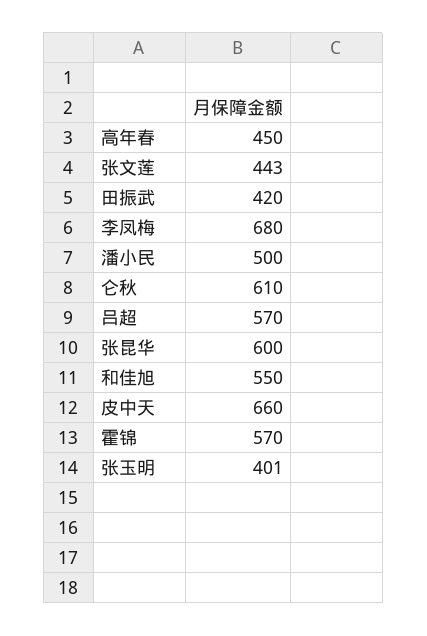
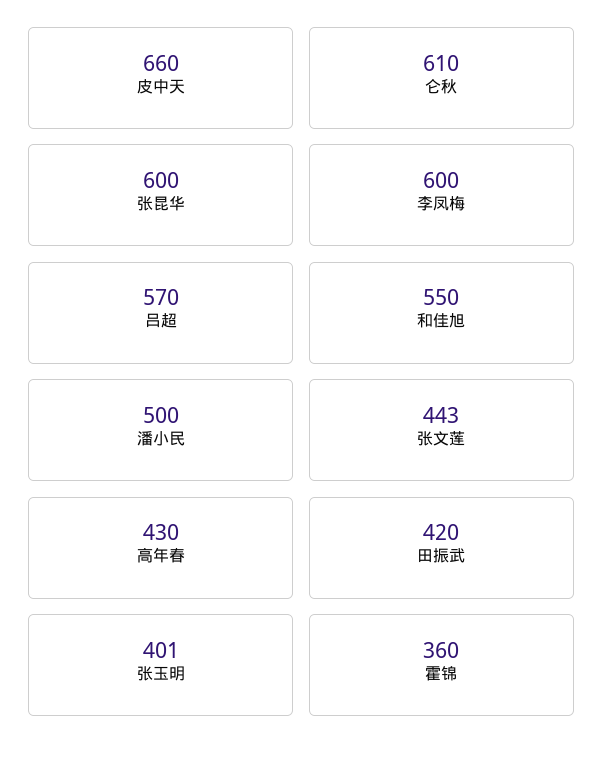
  {
-   "高年春": 450,
+   "高年春": 430,
    "张文莲": 443,
    "田振武": 420,
-   "李凤梅": 680,
+   "李凤梅": 600,
    "潘小民": 500,
    "仑秋": 610,
    "吕超": 570,
    "张昆华": 600,
    "和佳旭": 550,
    "皮中天": 660,
-   "霍锦": 570,
+   "霍锦": 360,
    "张玉明": 401
  }

